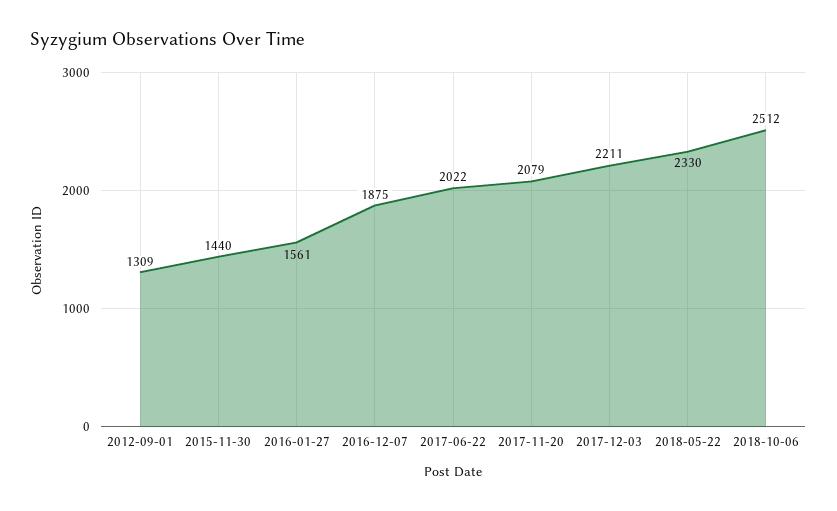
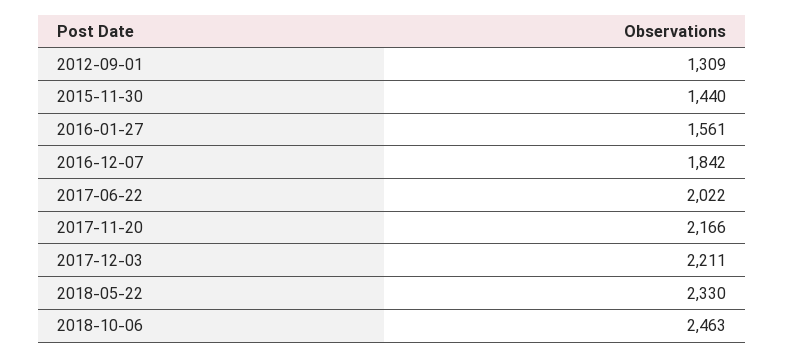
  {
    "2012-09-01": 1309,
    "2015-11-30": 1440,
    "2016-01-27": 1561,
-   "2016-12-07": 1875,
+   "2016-12-07": 1842,
    "2017-06-22": 2022,
-   "2017-11-20": 2079,
+   "2017-11-20": 2166,
    "2017-12-03": 2211,
    "2018-05-22": 2330,
-   "2018-10-06": 2512
+   "2018-10-06": 2463
  }

